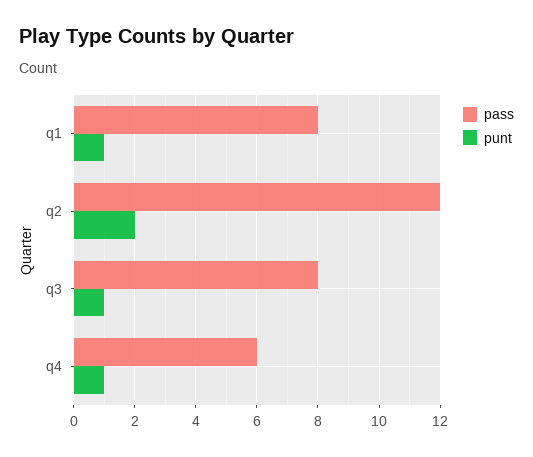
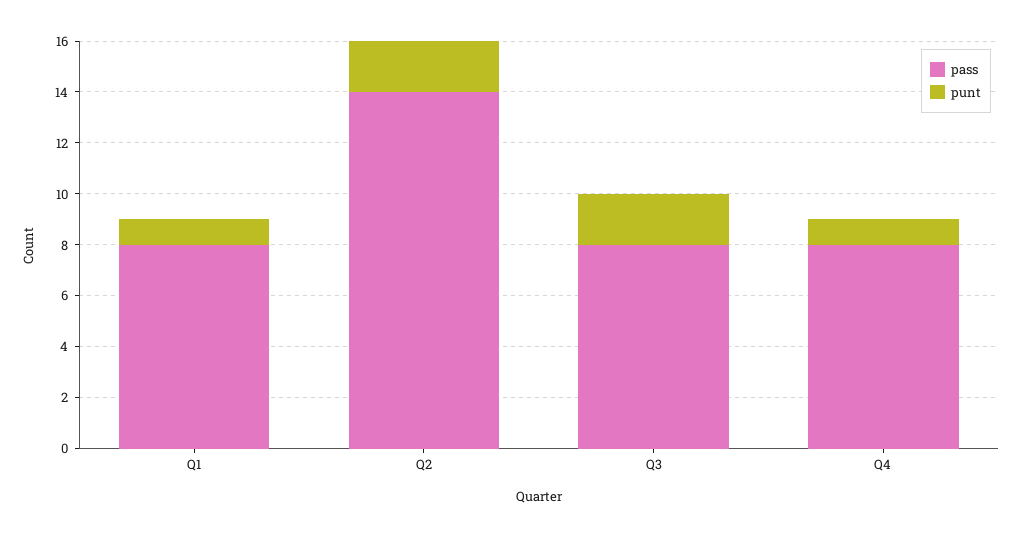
  {
    "pass": {
      "q1": 8,
-     "q2": 12,
+     "q2": 14,
      "q3": 8,
-     "q4": 6
+     "q4": 8
    },
    "punt": {
      "q1": 1,
      "q2": 2,
-     "q3": 1,
+     "q3": 2,
      "q4": 1
    }
  }

